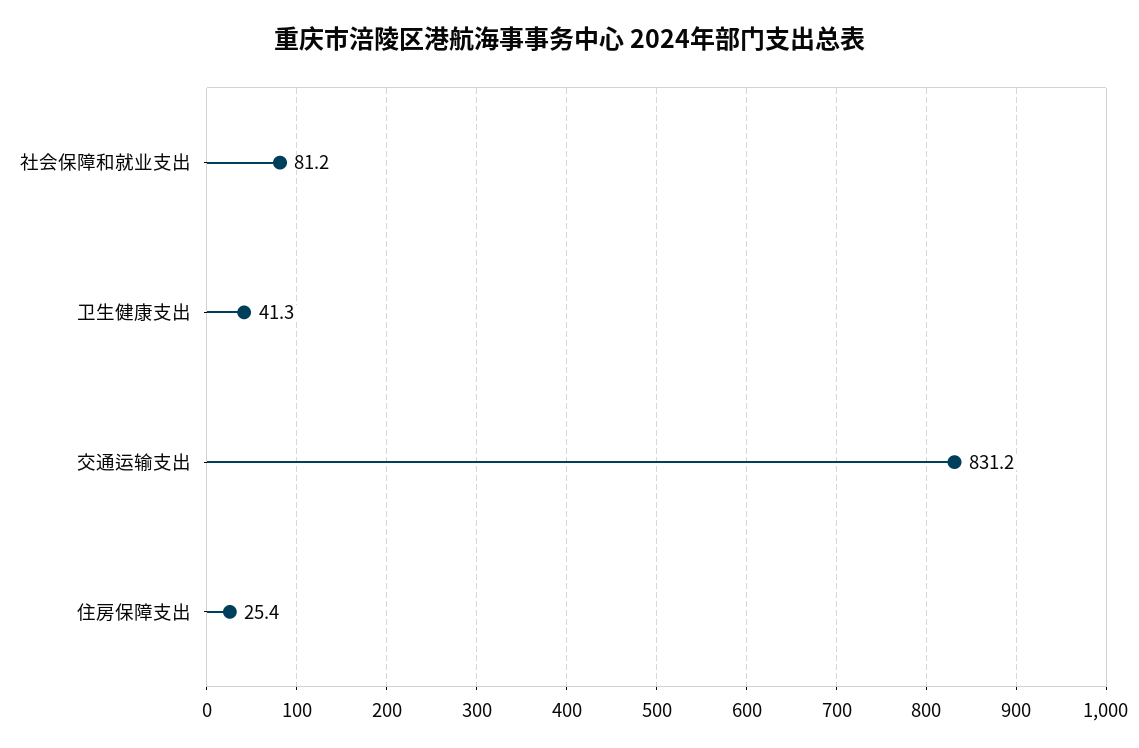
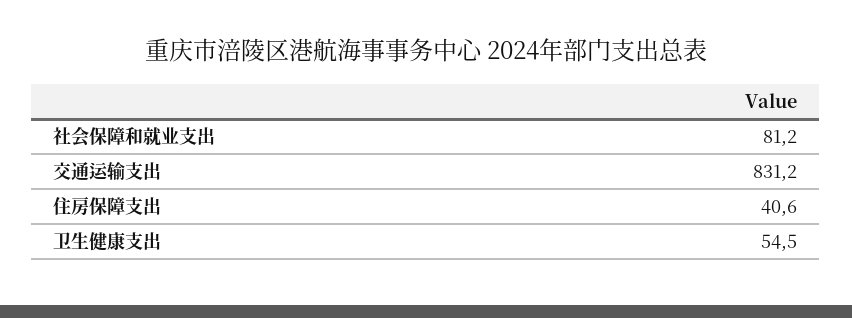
  {
    "社会保障和就业支出": 81.2,
-   "卫生健康支出": 41.3,
+   "卫生健康支出": 54.5,
    "交通运输支出": 831.2,
-   "住房保障支出": 25.4
+   "住房保障支出": 40.6
  }

